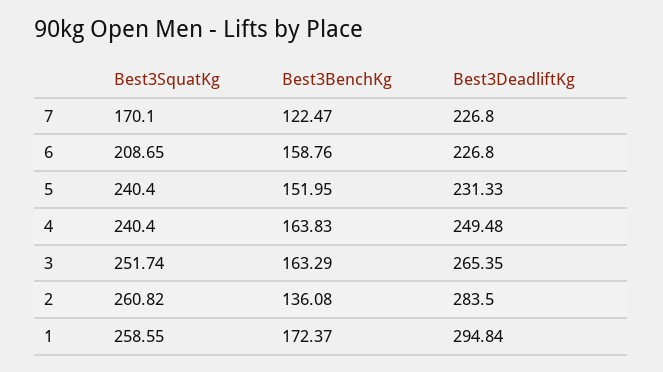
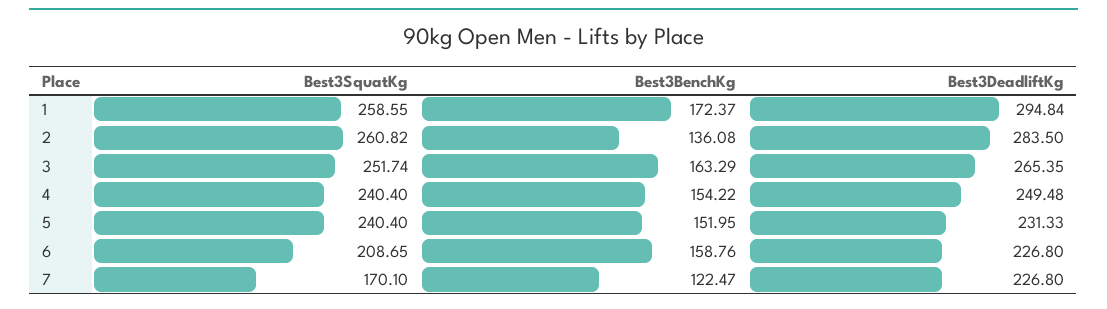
  {
    "Best3SquatKg": {
      "7": 170.1,
      "6": 208.65,
      "5": 240.4,
      "4": 240.4,
      "3": 251.74,
      "2": 260.82,
      "1": 258.55
    },
    "Best3BenchKg": {
      "7": 122.47,
      "6": 158.76,
      "5": 151.95,
-     "4": 163.83,
+     "4": 154.22,
      "3": 163.29,
      "2": 136.08,
      "1": 172.37
    },
    "Best3DeadliftKg": {
      "7": 226.8,
      "6": 226.8,
      "5": 231.33,
      "4": 249.48,
      "3": 265.35,
      "2": 283.5,
      "1": 294.84
    }
  }

